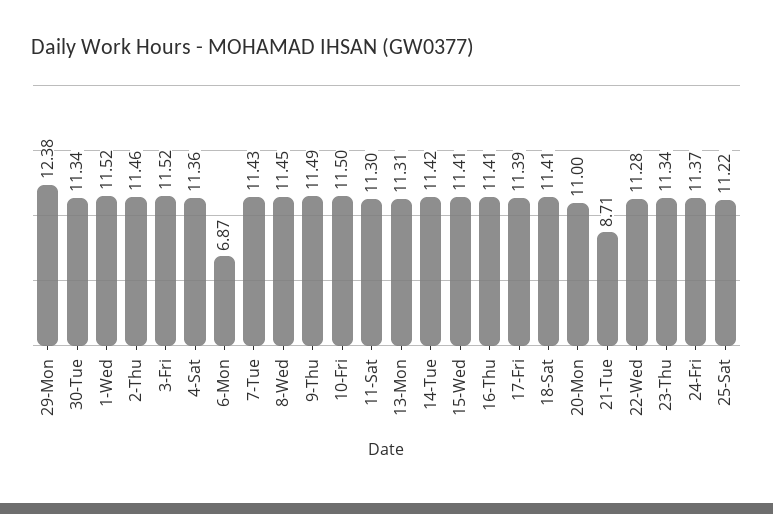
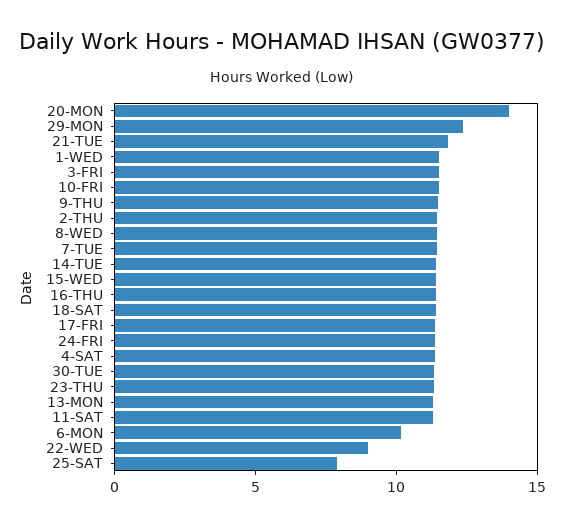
  {
    "29-Mon": 12.38,
    "30-Tue": 11.34,
    "1-Wed": 11.52,
    "2-Thu": 11.46,
    "3-Fri": 11.52,
    "4-Sat": 11.36,
-   "6-Mon": 6.87,
+   "6-Mon": 10,
    "7-Tue": 11.43,
    "8-Wed": 11.45,
    "9-Thu": 11.49,
    "10-Fri": 11.5,
    "11-Sat": 11.3,
    "13-Mon": 11.31,
    "14-Tue": 11.42,
    "15-Wed": 11.41,
    "16-Thu": 11.41,
    "17-Fri": 11.39,
    "18-Sat": 11.41,
-   "20-Mon": 11,
+   "20-Mon": 14,
-   "21-Tue": 8.71,
+   "21-Tue": 12,
-   "22-Wed": 11.28,
+   "22-Wed": 9,
    "23-Thu": 11.34,
    "24-Fri": 11.37,
-   "25-Sat": 11.22
+   "25-Sat": 8
  }

